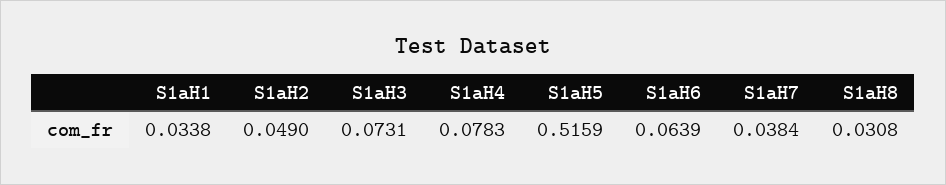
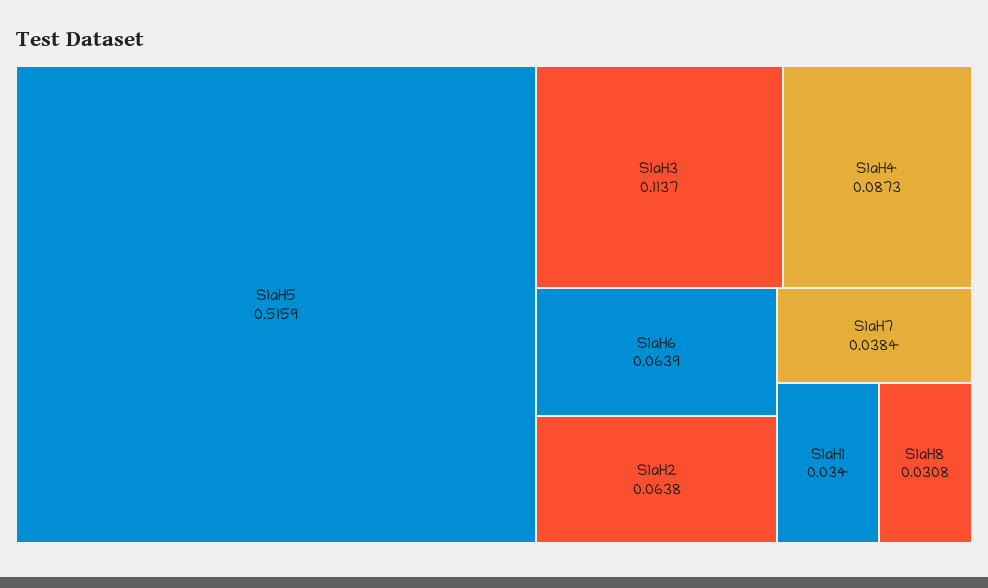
  {
-   "S1aH1": 0.0338,
+   "S1aH1": 0.034,
-   "S1aH2": 0.049,
+   "S1aH2": 0.0638,
-   "S1aH3": 0.0731,
+   "S1aH3": 0.1137,
-   "S1aH4": 0.0783,
+   "S1aH4": 0.0873,
    "S1aH5": 0.5159,
    "S1aH6": 0.0639,
    "S1aH7": 0.0384,
    "S1aH8": 0.0308
  }

